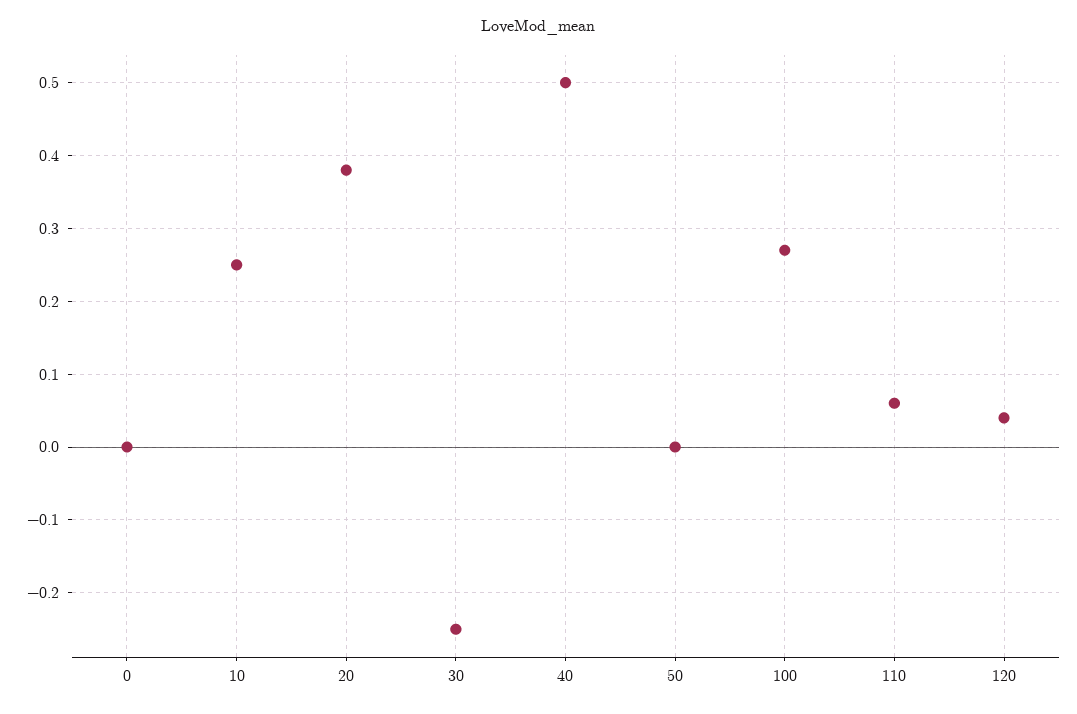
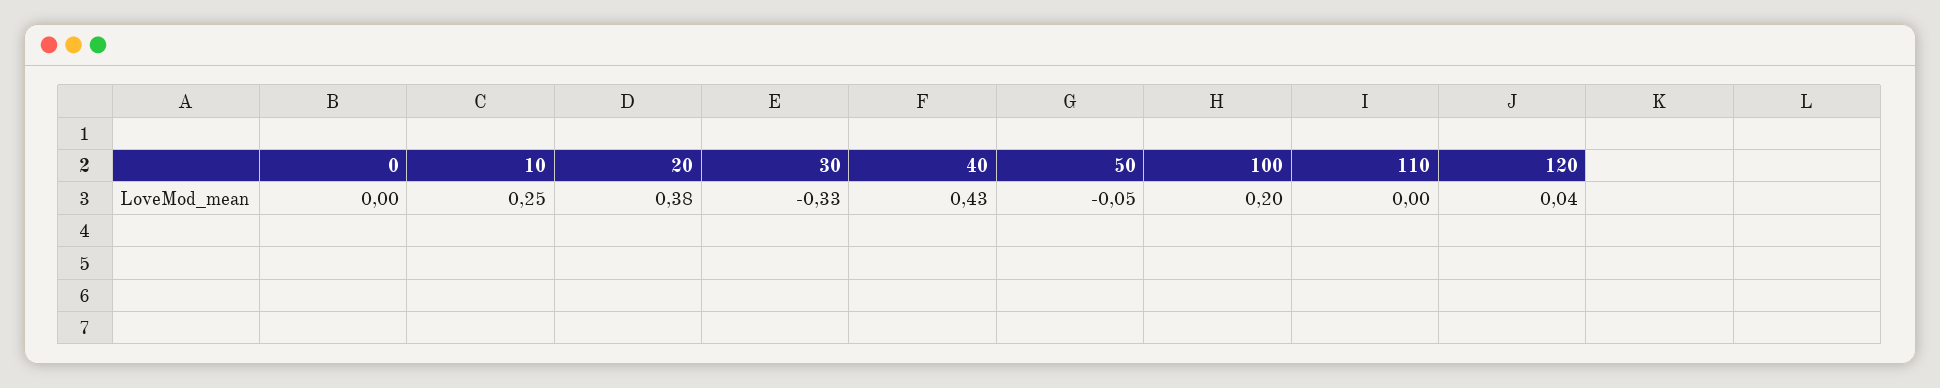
  {
    "0": 0,
    "10": 0.25,
    "20": 0.38,
-   "30": -0.25,
+   "30": -0.33,
-   "40": 0.5,
+   "40": 0.43,
-   "50": 0,
+   "50": -0.05,
-   "100": 0.27,
+   "100": 0.2,
-   "110": 0.06,
+   "110": 0,
    "120": 0.04
  }

